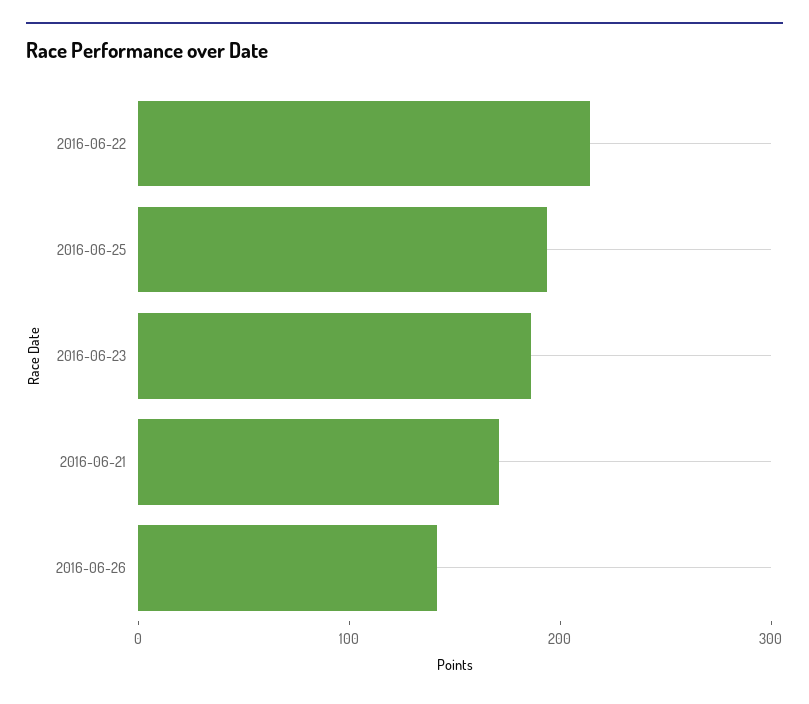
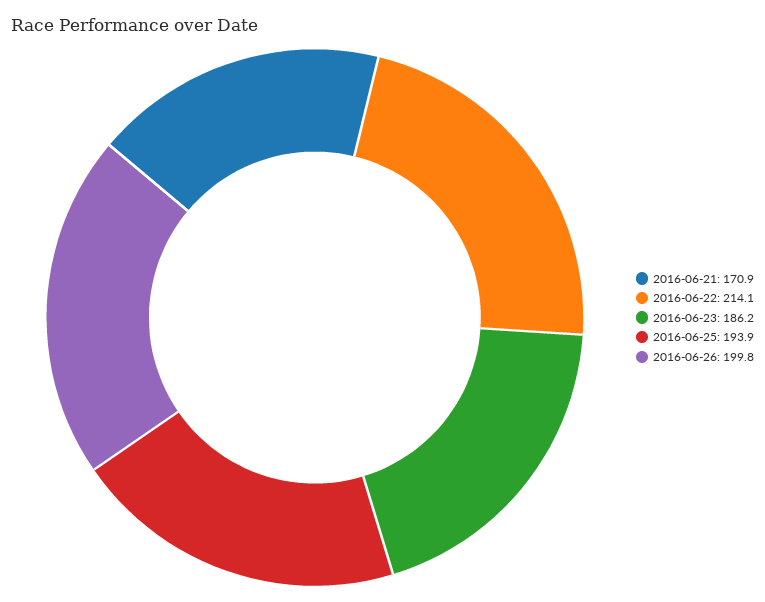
  {
    "2016-06-22": 214.1,
    "2016-06-25": 193.9,
    "2016-06-23": 186.2,
    "2016-06-21": 170.9,
-   "2016-06-26": 140
+   "2016-06-26": 199.8
  }

